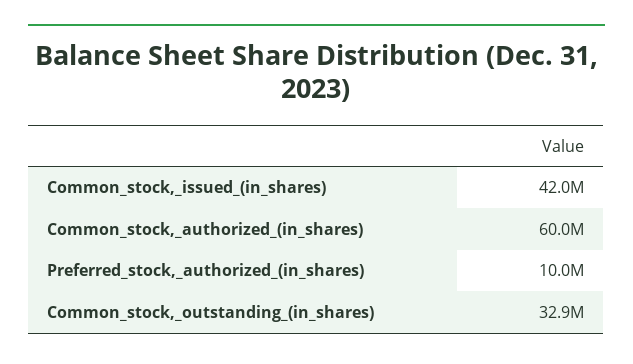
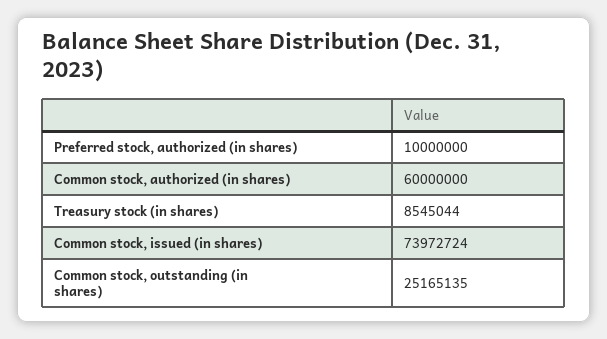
  {
-   "Common_stock,_issued_(in_shares)": 42000000,
+   "Common_stock,_issued_(in_shares)": 73972724,
    "Common_stock,_authorized_(in_shares)": 60000000,
    "Preferred_stock,_authorized_(in_shares)": 10000000,
-   "Common_stock,_outstanding_(in_shares)": 32900000
+   "Common_stock,_outstanding_(in_shares)": 25165135,
+   "Treasury stock (in shares)": 8545044
  }

